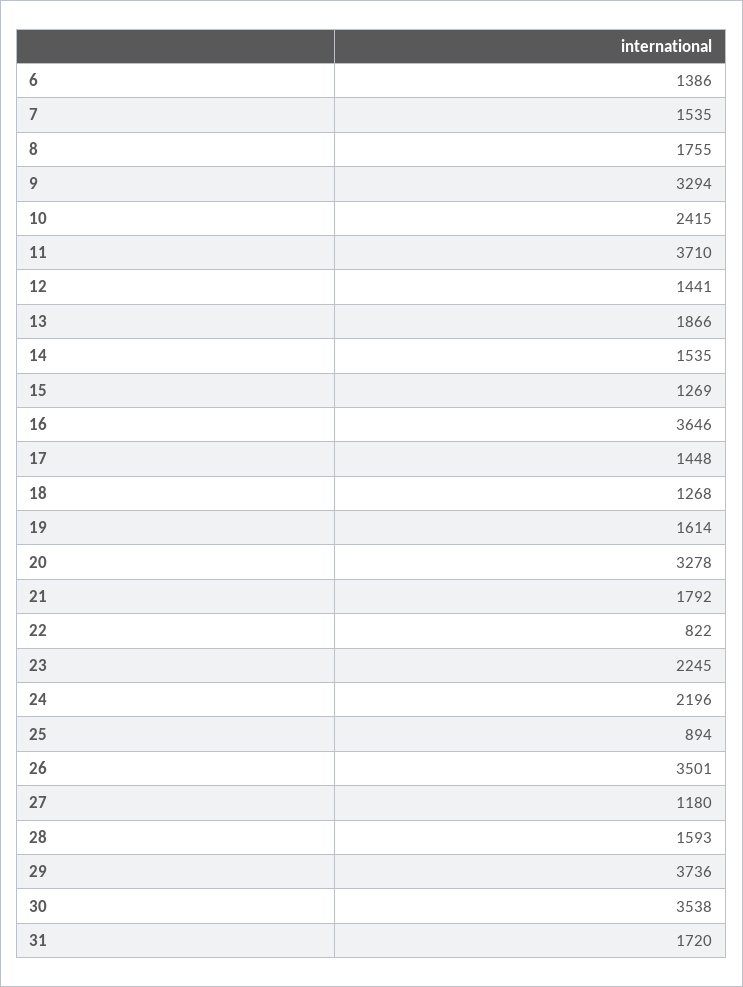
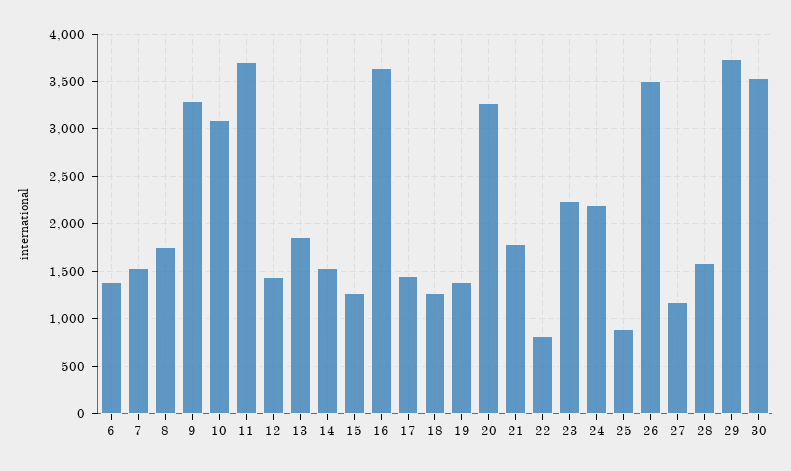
  {
    "6": 1386,
    "7": 1535,
    "8": 1755,
    "9": 3294,
-   "10": 2415,
+   "10": 3100,
    "11": 3710,
    "12": 1441,
    "13": 1866,
    "14": 1535,
    "15": 1269,
    "16": 3646,
    "17": 1448,
    "18": 1268,
-   "19": 1614,
+   "19": 1400,
    "20": 3278,
    "21": 1792,
    "22": 822,
    "23": 2245,
    "24": 2196,
    "25": 894,
    "26": 3501,
    "27": 1180,
    "28": 1593,
    "29": 3736,
-   "30": 3538,
+   "30": 3538
-   "31": 1720
  }

